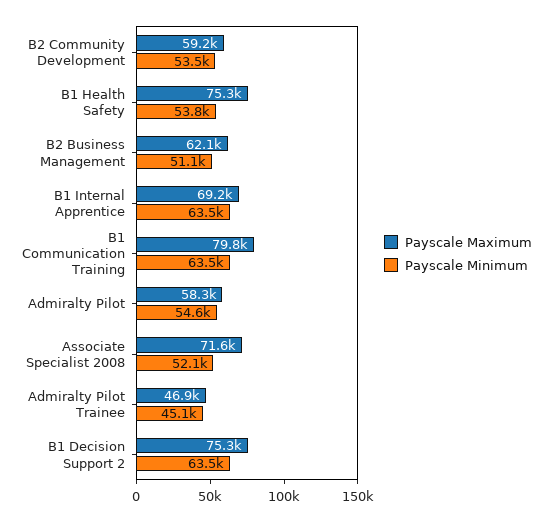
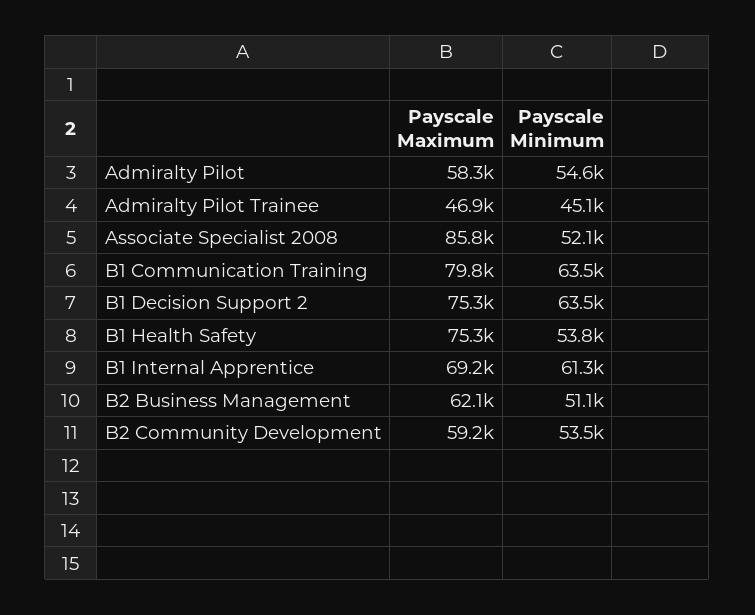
  {
    "Payscale Maximum": {
      "B2 Community Development": 59200,
      "B1 Health Safety": 75300,
      "B2 Business Management": 62100,
      "B1 Internal Apprentice": 69200,
      "B1 Communication Training": 79800,
      "Admiralty Pilot": 58300,
-     "Associate Specialist 2008": 71600,
+     "Associate Specialist 2008": 85800,
      "Admiralty Pilot Trainee": 46900,
      "B1 Decision Support 2": 75300
    },
    "Payscale Minimum": {
      "B2 Community Development": 53500,
      "B1 Health Safety": 53800,
      "B2 Business Management": 51100,
-     "B1 Internal Apprentice": 63500,
+     "B1 Internal Apprentice": 61300,
      "B1 Communication Training": 63500,
      "Admiralty Pilot": 54600,
      "Associate Specialist 2008": 52100,
      "Admiralty Pilot Trainee": 45100,
      "B1 Decision Support 2": 63500
    }
  }

